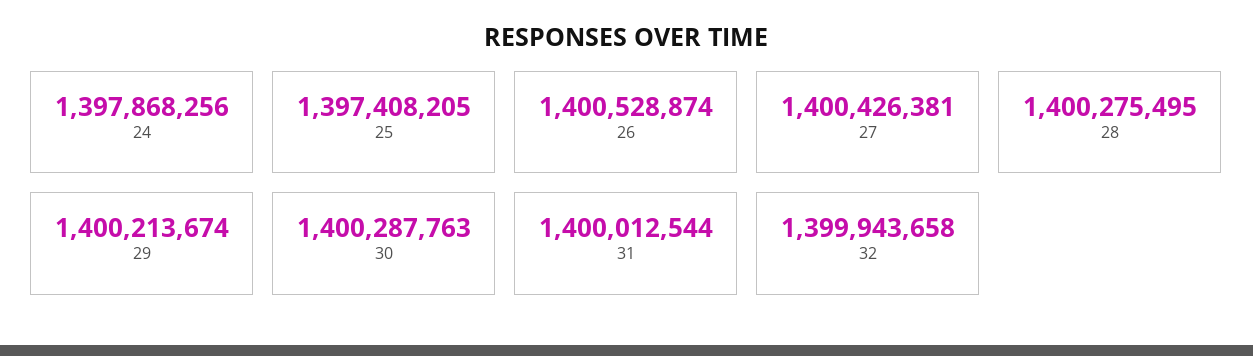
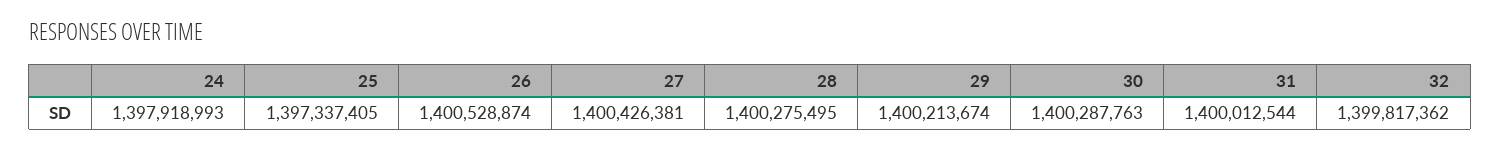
  {
-   "24": 1397868256,
+   "24": 1397918993,
-   "25": 1397408205,
+   "25": 1397337405,
    "26": 1400528874,
    "27": 1400426381,
    "28": 1400275495,
    "29": 1400213674,
    "30": 1400287763,
    "31": 1400012544,
-   "32": 1399943658
+   "32": 1399817362
  }

